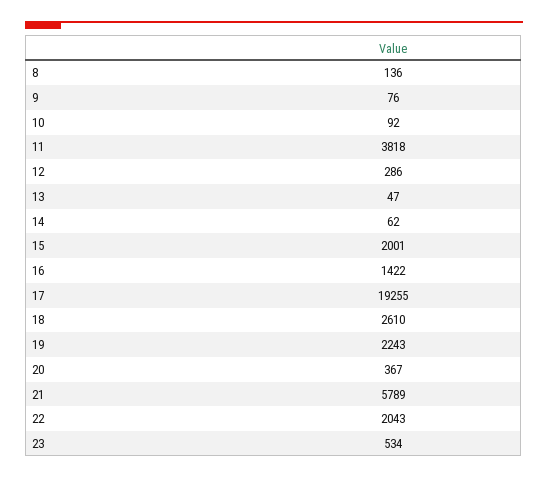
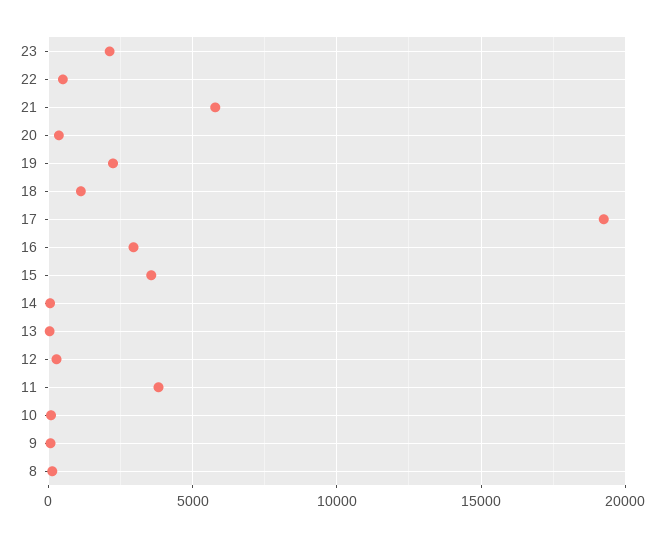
  {
    "8": 136,
    "9": 76,
    "10": 92,
    "11": 3818,
    "12": 286,
    "13": 47,
    "14": 62,
-   "15": 2001,
+   "15": 3500,
-   "16": 1422,
+   "16": 3000,
    "17": 19255,
-   "18": 2610,
+   "18": 1000,
    "19": 2243,
    "20": 367,
    "21": 5789,
-   "22": 2043,
+   "22": 500,
-   "23": 534
+   "23": 2000
  }

